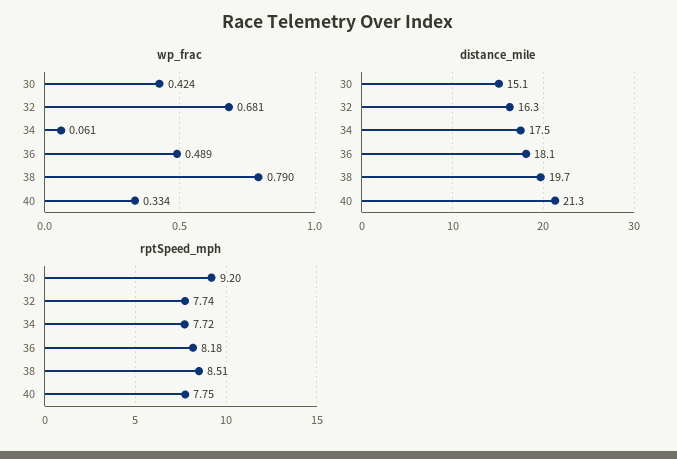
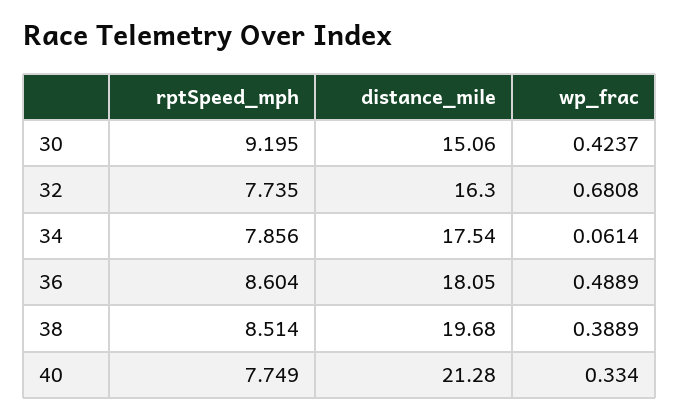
  {
    "wp_frac": {
      "30": 0.4237,
      "32": 0.6808,
      "34": 0.0614,
      "36": 0.4889,
-     "38": 0.79,
+     "38": 0.3889,
      "40": 0.334
    },
    "distance_mile": {
      "30": 15.06,
      "32": 16.3,
      "34": 17.54,
      "36": 18.05,
      "38": 19.68,
      "40": 21.28
    },
    "rptSpeed_mph": {
      "30": 9.195,
      "32": 7.735,
-     "34": 7.72,
+     "34": 7.856,
-     "36": 8.18,
+     "36": 8.604,
      "38": 8.514,
      "40": 7.749
    }
  }

